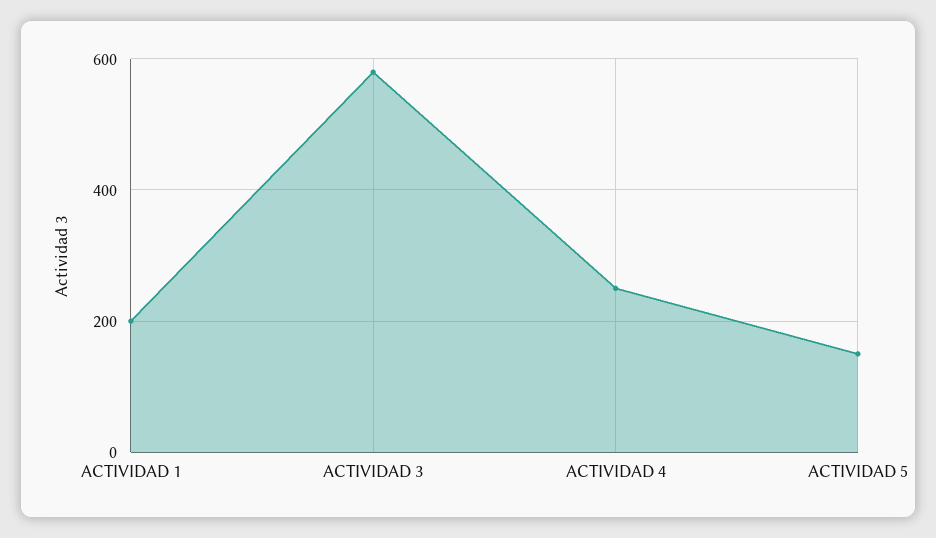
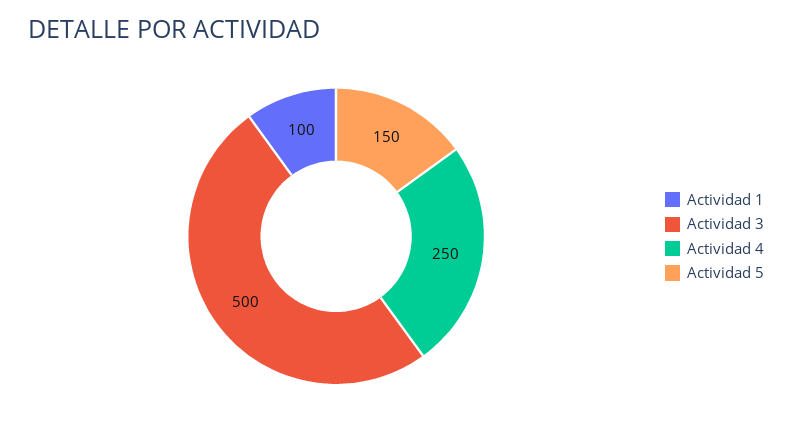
  {
-   "ACTIVIDAD 1": 200,
+   "ACTIVIDAD 1": 100,
-   "ACTIVIDAD 3": 580,
+   "ACTIVIDAD 3": 500,
    "ACTIVIDAD 4": 250,
    "ACTIVIDAD 5": 150
  }

